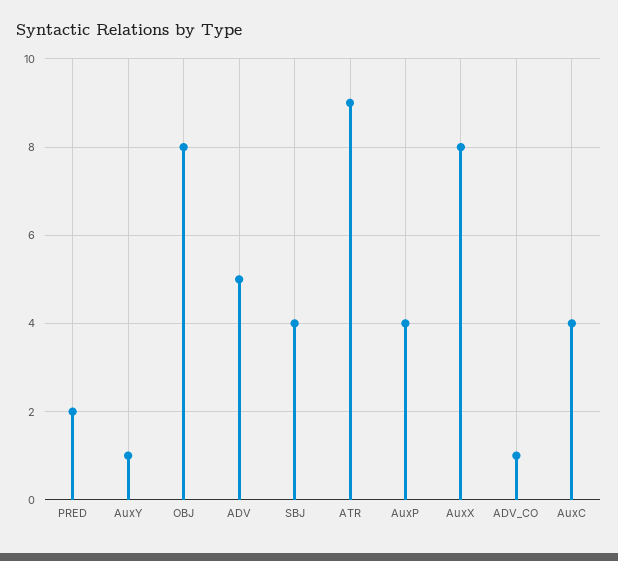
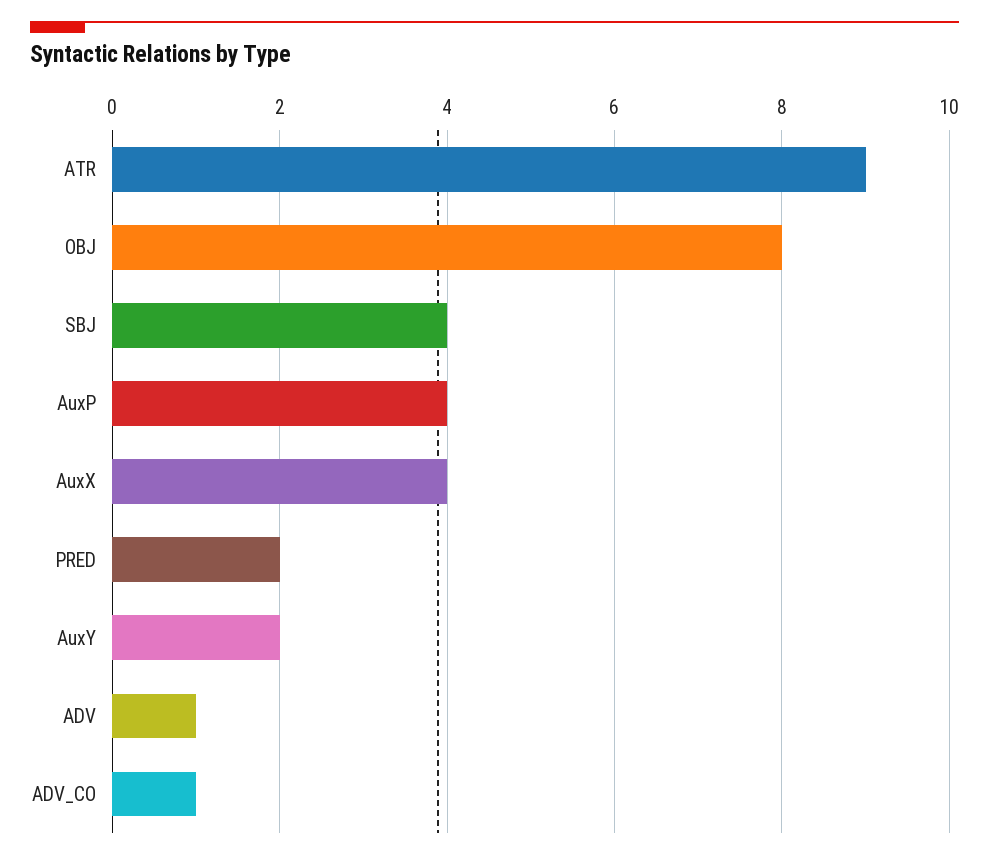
  {
    "PRED": 2,
-   "AuxY": 1,
+   "AuxY": 2,
    "OBJ": 8,
-   "ADV": 5,
+   "ADV": 1,
    "SBJ": 4,
    "ATR": 9,
    "AuxP": 4,
-   "AuxX": 8,
+   "AuxX": 4,
-   "ADV_CO": 1,
+   "ADV_CO": 1
-   "AuxC": 4
  }

